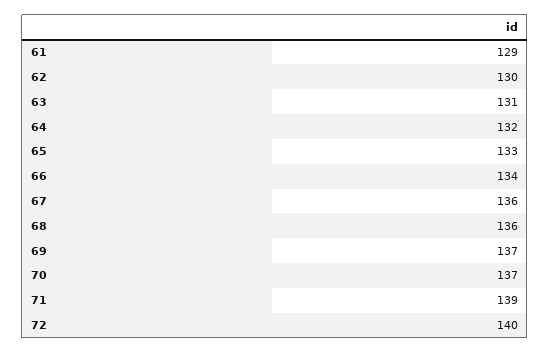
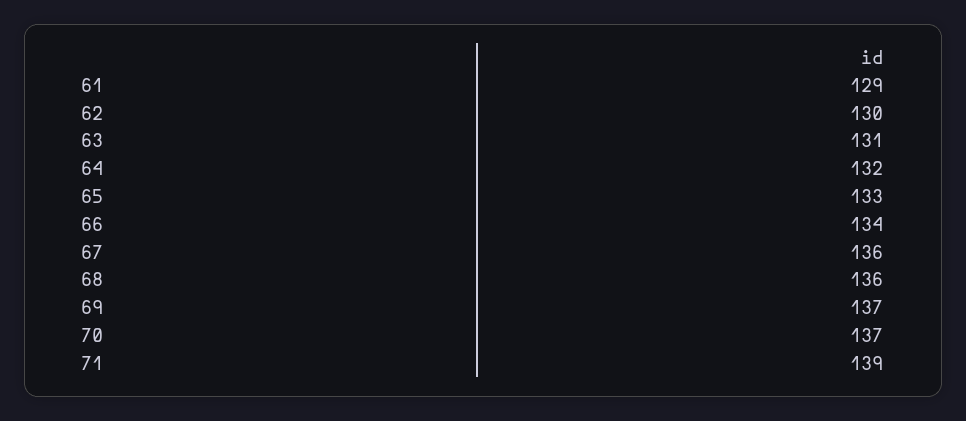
  {
    "61": 129,
    "62": 130,
    "63": 131,
    "64": 132,
    "65": 133,
    "66": 134,
    "67": 136,
    "68": 136,
    "69": 137,
    "70": 137,
-   "71": 139,
+   "71": 139
-   "72": 140
  }

